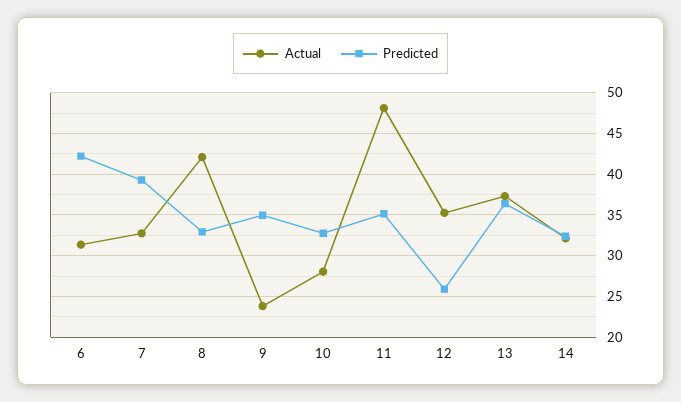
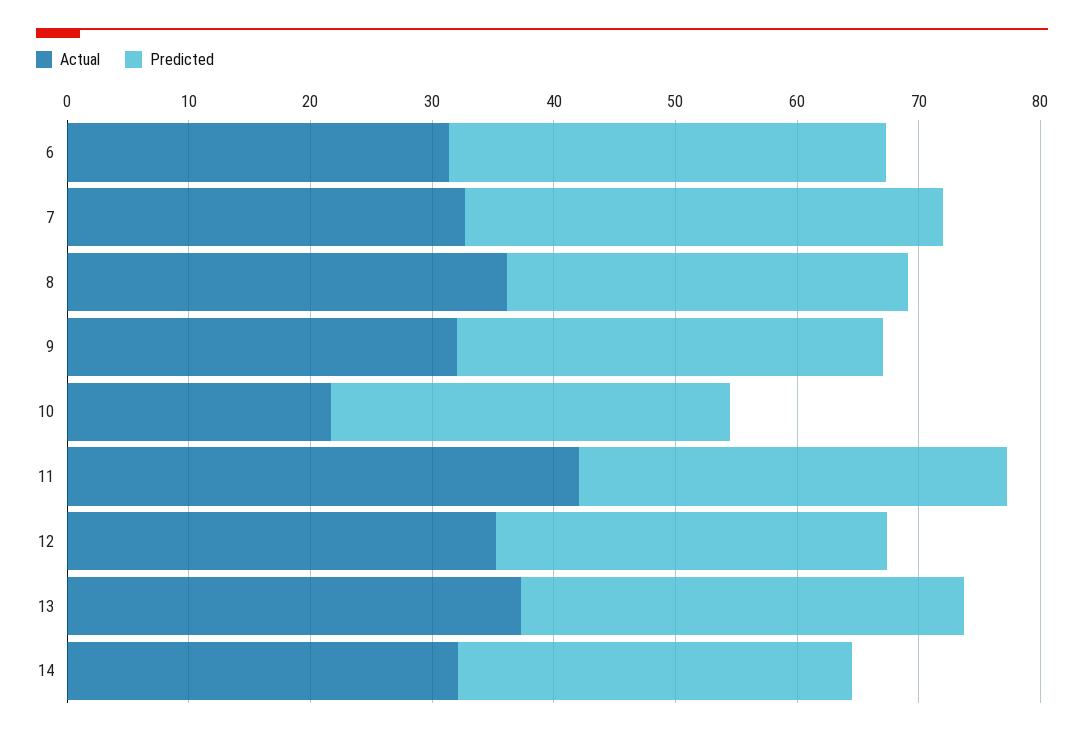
  {
    "Actual": {
      "6": 31,
      "7": 33,
-     "8": 42,
+     "8": 36,
-     "9": 24,
+     "9": 32,
-     "10": 28,
+     "10": 22,
-     "11": 48,
+     "11": 42,
      "12": 35,
      "13": 37,
      "14": 32
    },
    "Predicted": {
-     "6": 42,
+     "6": 36,
      "7": 39,
      "8": 33,
      "9": 35,
      "10": 33,
      "11": 35,
-     "12": 26,
+     "12": 32,
      "13": 36,
      "14": 32
    }
  }

